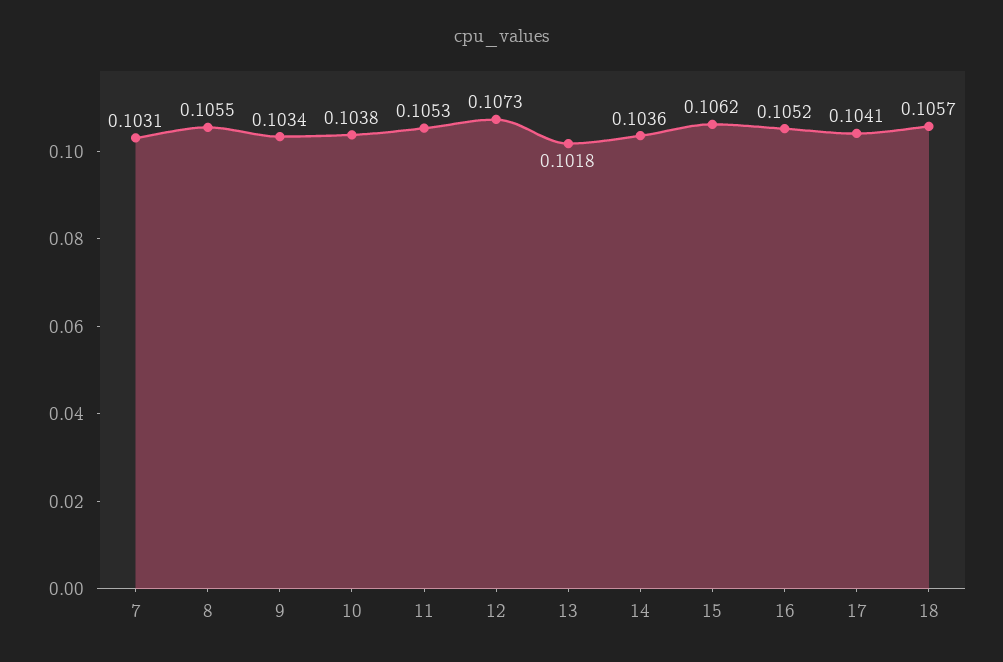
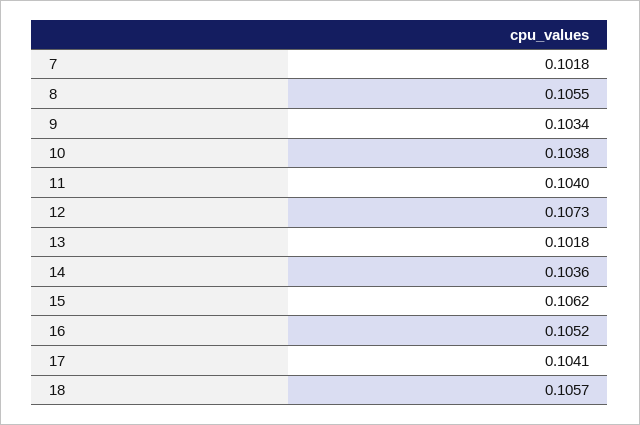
  {
-   "7": 0.1031,
+   "7": 0.1018,
    "8": 0.1055,
    "9": 0.1034,
    "10": 0.1038,
-   "11": 0.1053,
+   "11": 0.104,
    "12": 0.1073,
    "13": 0.1018,
    "14": 0.1036,
    "15": 0.1062,
    "16": 0.1052,
    "17": 0.1041,
    "18": 0.1057
  }

